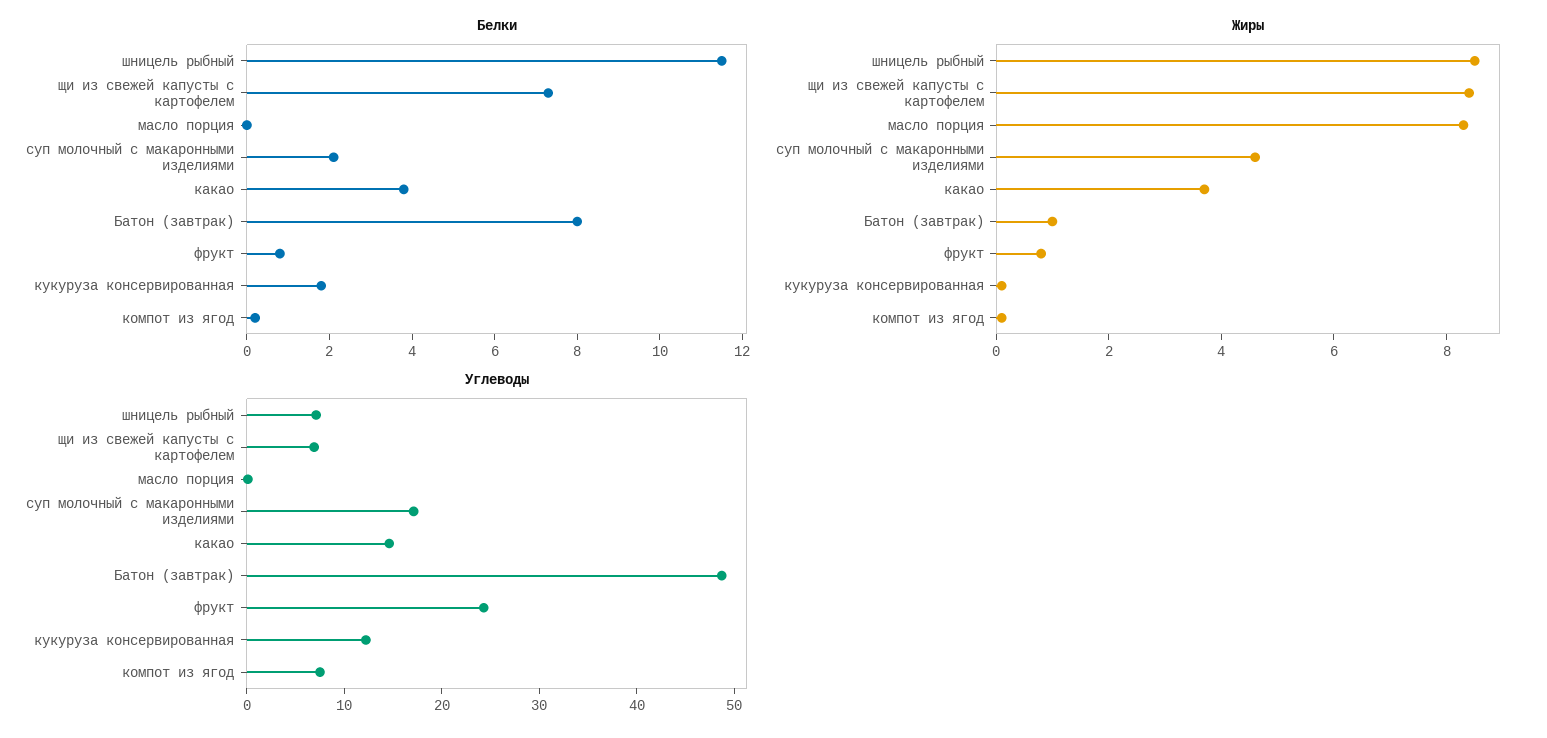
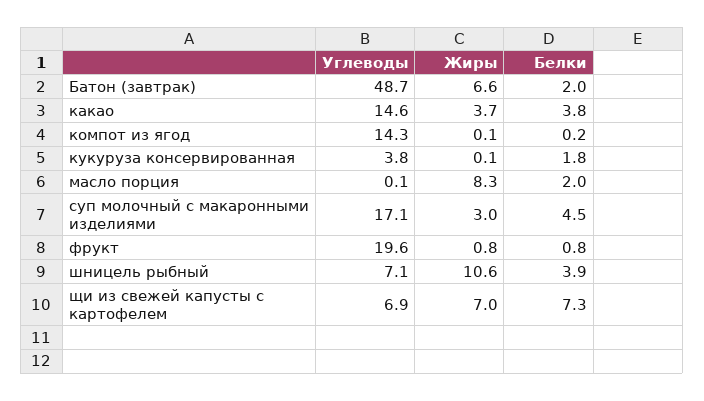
  {
    "Белки": {
-     "шницель рыбный": 11.5,
+     "шницель рыбный": 3.9,
      "щи из свежей капусты с картофелем": 7.3,
-     "масло порция": 0,
+     "масло порция": 2,
-     "суп молочный с макаронными изделиями": 2,
+     "суп молочный с макаронными изделиями": 4.5,
      "какао": 3.8,
-     "Батон (завтрак)": 8,
+     "Батон (завтрак)": 2,
      "фрукт": 0.8,
      "кукуруза консервированная": 1.8,
      "компот из ягод": 0.2
    },
    "Жиры": {
-     "шницель рыбный": 8.5,
+     "шницель рыбный": 10.6,
-     "щи из свежей капусты с картофелем": 8.5,
+     "щи из свежей капусты с картофелем": 7,
      "масло порция": 8.3,
-     "суп молочный с макаронными изделиями": 4.5,
+     "суп молочный с макаронными изделиями": 3,
      "какао": 3.7,
-     "Батон (завтрак)": 1,
+     "Батон (завтрак)": 6.6,
      "фрукт": 0.8,
      "кукуруза консервированная": 0.1,
      "компот из ягод": 0.1
    },
    "Углеводы": {
      "шницель рыбный": 7.1,
      "щи из свежей капусты с картофелем": 6.9,
      "масло порция": 0.1,
      "суп молочный с макаронными изделиями": 17.1,
      "какао": 14.6,
      "Батон (завтрак)": 48.7,
-     "фрукт": 24,
+     "фрукт": 19.6,
-     "кукуруза консервированная": 12,
+     "кукуруза консервированная": 3.8,
-     "компот из ягод": 8
+     "компот из ягод": 14.3
    }
  }

